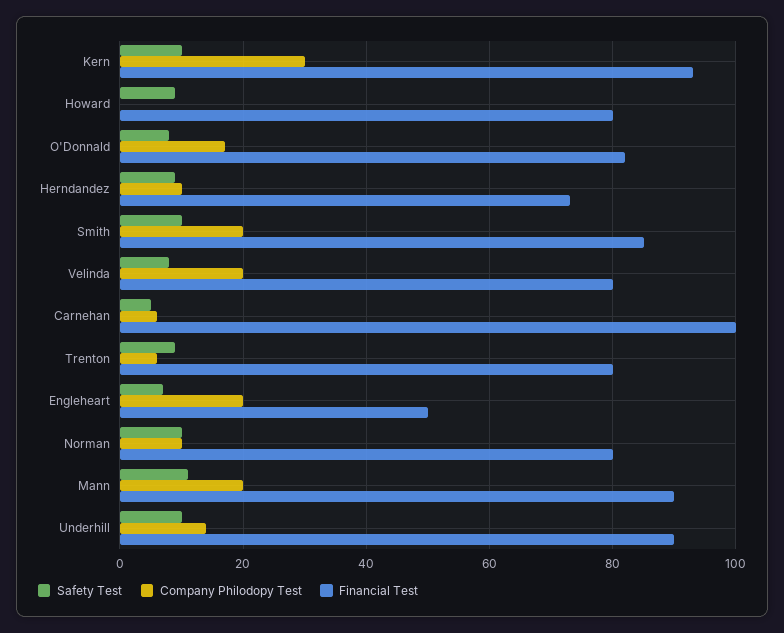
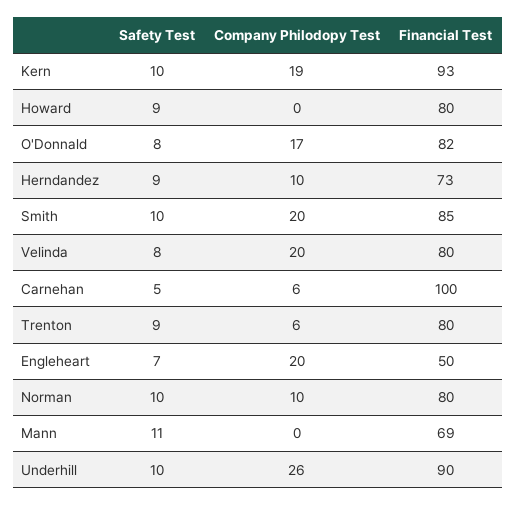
  {
    "Safety Test": {
      "Kern": 10,
      "Howard": 9,
      "O'Donnald": 8,
      "Herndandez": 9,
      "Smith": 10,
      "Velinda": 8,
      "Carnehan": 5,
      "Trenton": 9,
      "Engleheart": 7,
      "Norman": 10,
      "Mann": 11,
      "Underhill": 10
    },
    "Company Philodopy Test": {
-     "Kern": 30,
+     "Kern": 19,
      "Howard": 0,
      "O'Donnald": 17,
      "Herndandez": 10,
      "Smith": 20,
      "Velinda": 20,
      "Carnehan": 6,
      "Trenton": 6,
      "Engleheart": 20,
      "Norman": 10,
-     "Mann": 20,
+     "Mann": 0,
-     "Underhill": 15
+     "Underhill": 26
    },
    "Financial Test": {
      "Kern": 93,
      "Howard": 80,
      "O'Donnald": 82,
      "Herndandez": 73,
      "Smith": 85,
      "Velinda": 80,
      "Carnehan": 100,
      "Trenton": 80,
      "Engleheart": 50,
      "Norman": 80,
-     "Mann": 90,
+     "Mann": 69,
      "Underhill": 90
    }
  }

